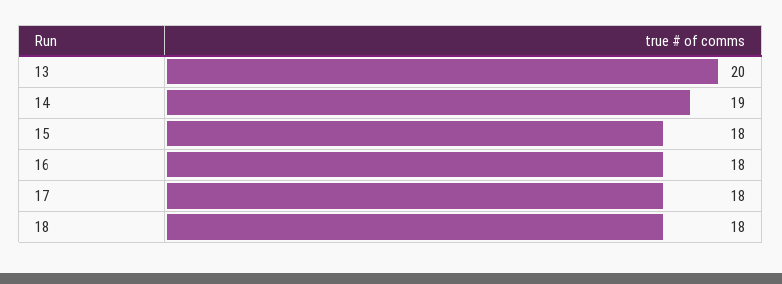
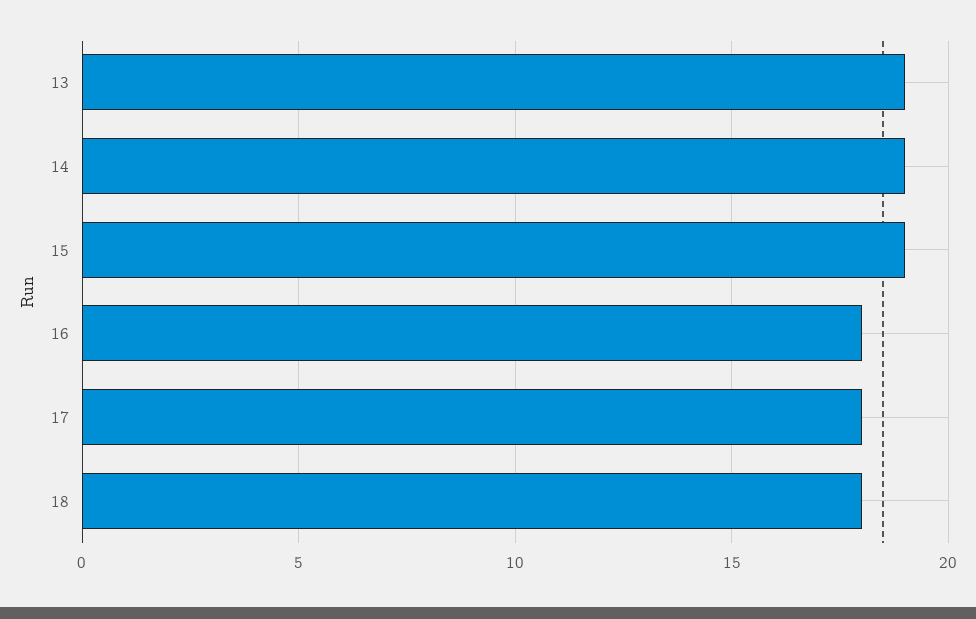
  {
-   "13": 20,
+   "13": 19,
    "14": 19,
-   "15": 18,
+   "15": 19,
    "16": 18,
    "17": 18,
    "18": 18
  }

